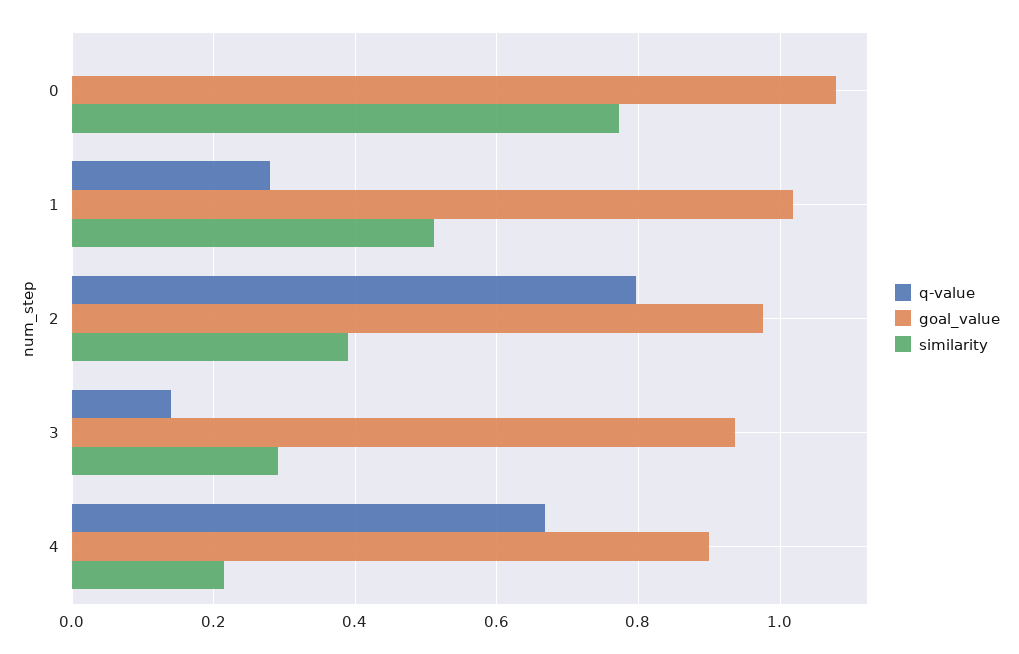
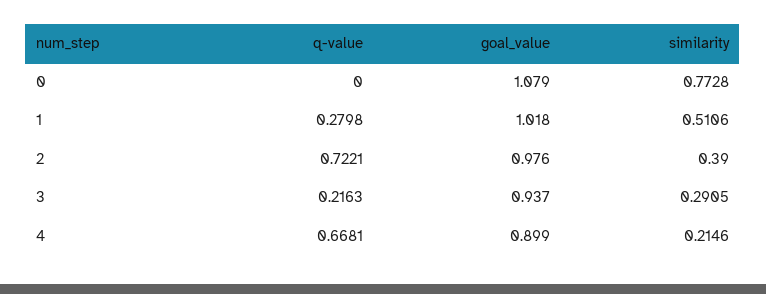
  {
    "q-value": {
      "0": 0,
      "1": 0.2798,
-     "2": 0.8,
+     "2": 0.7221,
-     "3": 0.14,
+     "3": 0.2163,
      "4": 0.6681
    },
    "goal_value": {
      "0": 1.079,
      "1": 1.018,
      "2": 0.976,
      "3": 0.937,
      "4": 0.899
    },
    "similarity": {
      "0": 0.7728,
      "1": 0.5106,
      "2": 0.39,
      "3": 0.2905,
      "4": 0.2146
    }
  }

